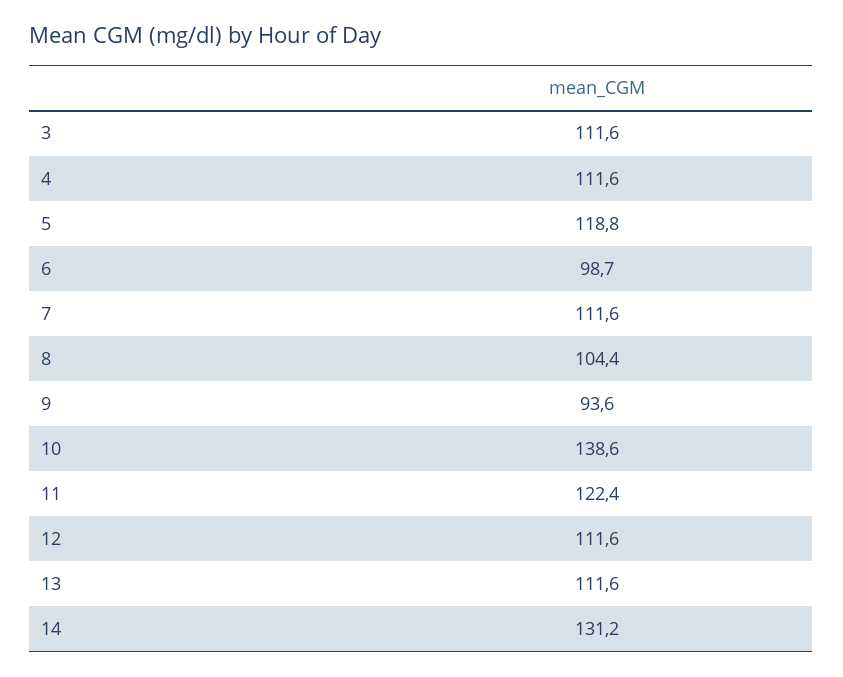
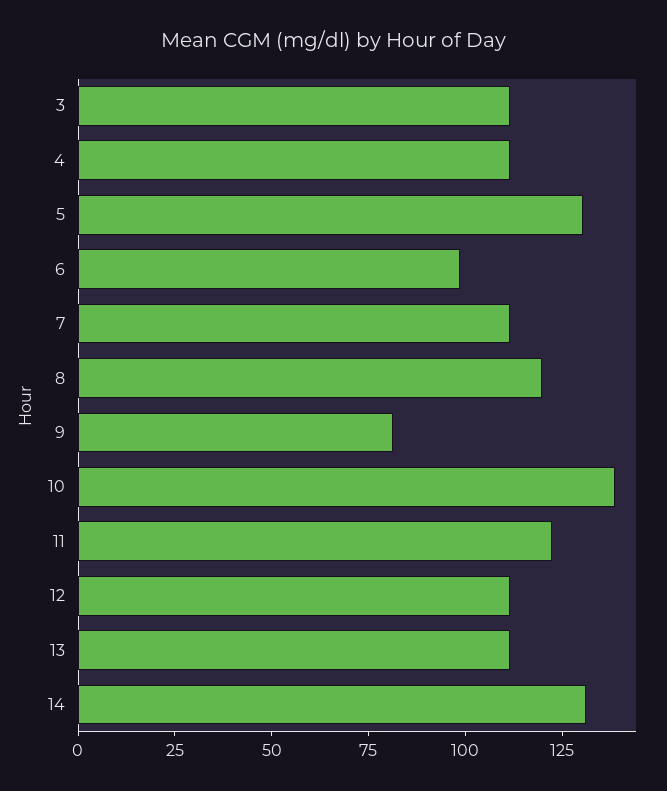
  {
    "3": 111.6,
    "4": 111.6,
-   "5": 118.8,
+   "5": 130,
    "6": 98.7,
    "7": 111.6,
-   "8": 104.4,
+   "8": 120,
-   "9": 93.6,
+   "9": 80,
    "10": 138.6,
    "11": 122.4,
    "12": 111.6,
    "13": 111.6,
    "14": 131.2
  }

